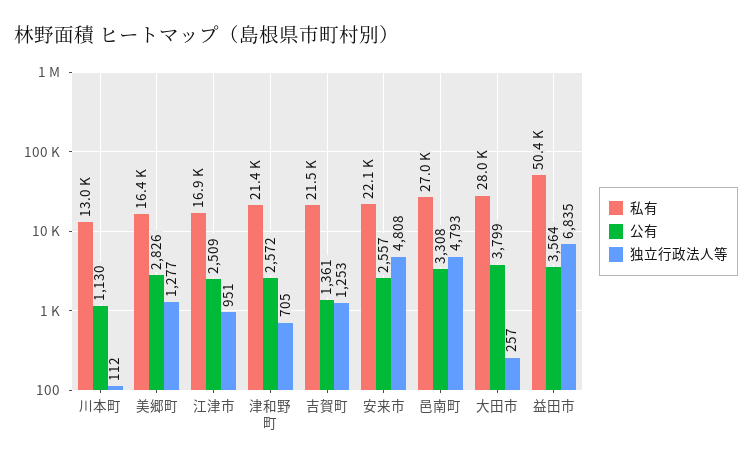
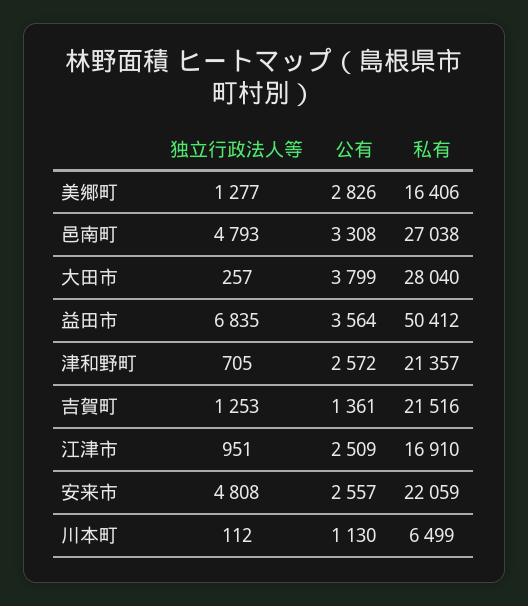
  {
    "私有": {
-     "川本町": 13000,
+     "川本町": 6499,
      "美郷町": 16406,
      "江津市": 16910,
      "津和野町": 21357,
      "吉賀町": 21516,
      "安来市": 22059,
      "邑南町": 27038,
      "大田市": 28040,
      "益田市": 50412
    },
    "公有": {
      "川本町": 1130,
      "美郷町": 2826,
      "江津市": 2509,
      "津和野町": 2572,
      "吉賀町": 1361,
      "安来市": 2557,
      "邑南町": 3308,
      "大田市": 3799,
      "益田市": 3564
    },
    "独立行政法人等": {
      "川本町": 112,
      "美郷町": 1277,
      "江津市": 951,
      "津和野町": 705,
      "吉賀町": 1253,
      "安来市": 4808,
      "邑南町": 4793,
      "大田市": 257,
      "益田市": 6835
    }
  }

